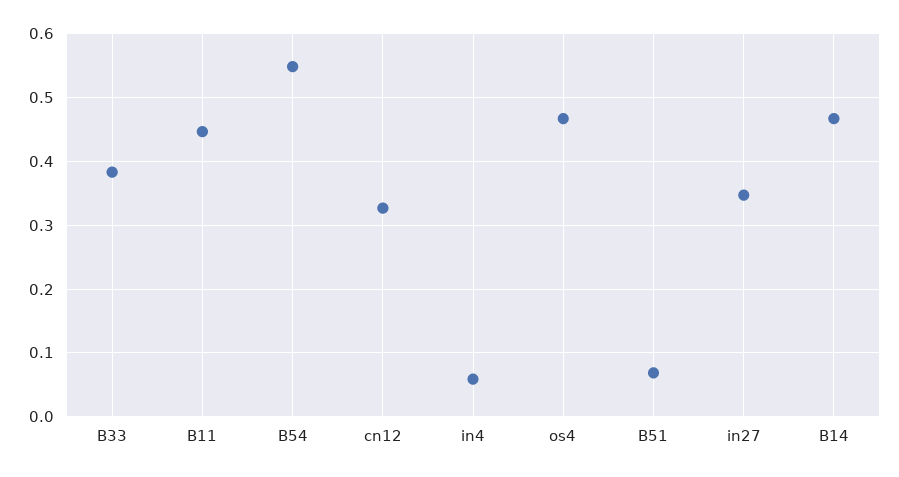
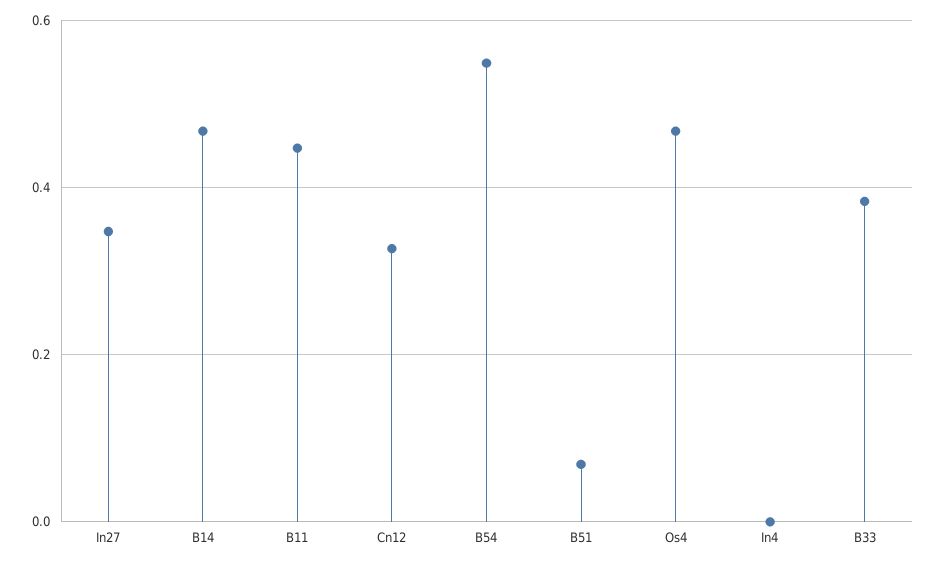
  {
    "B33": 0.38,
    "B11": 0.45,
    "B54": 0.55,
    "cn12": 0.33,
-   "in4": 0.06,
+   "in4": 0,
    "os4": 0.47,
    "B51": 0.07,
    "in27": 0.35,
    "B14": 0.47
  }

